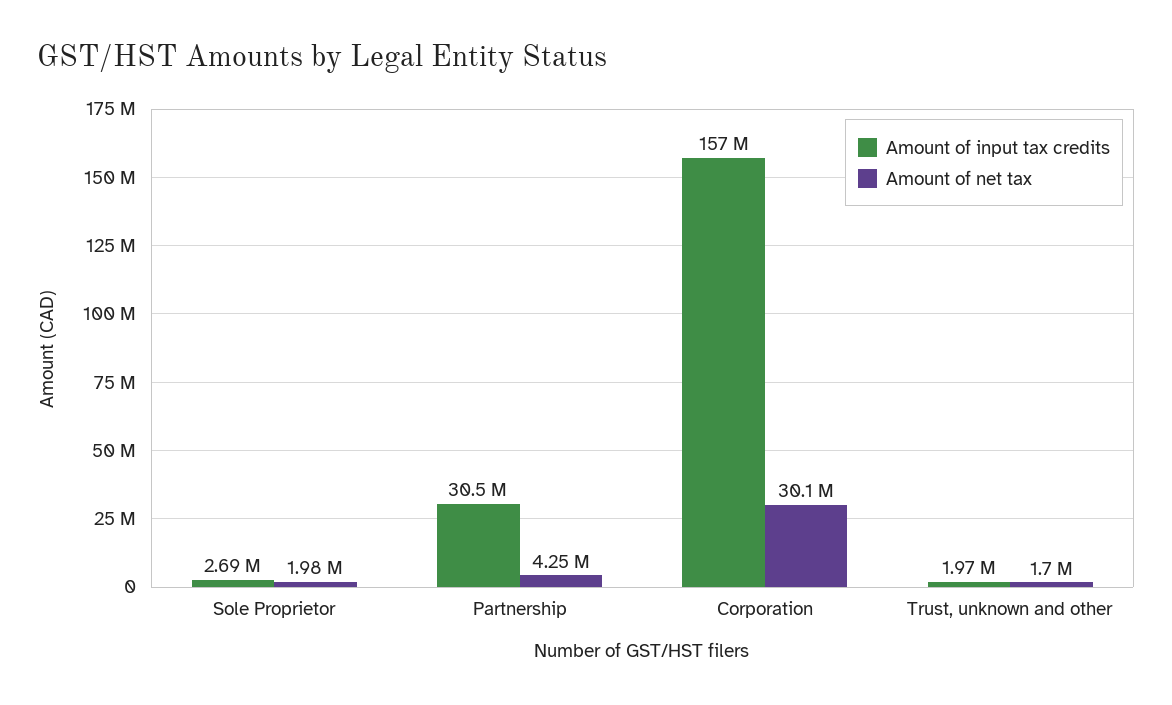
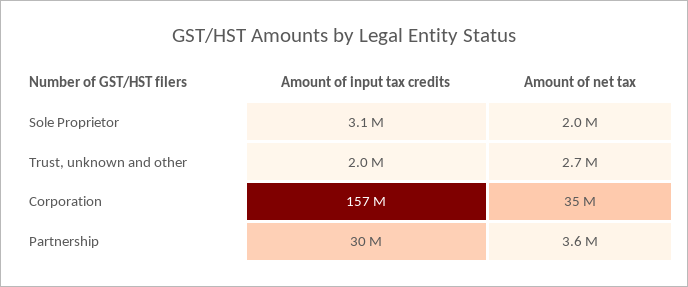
  {
    "Amount of input tax credits": {
-     "Sole Proprietor": 2690000,
+     "Sole Proprietor": 3100000,
      "Partnership": 30500000,
      "Corporation": 157000000,
      "Trust, unknown and other": 1970000
    },
    "Amount of net tax": {
      "Sole Proprietor": 1980000,
-     "Partnership": 4250000,
+     "Partnership": 3600000,
-     "Corporation": 30100000,
+     "Corporation": 35000000,
-     "Trust, unknown and other": 1700000
+     "Trust, unknown and other": 2700000
    }
  }

